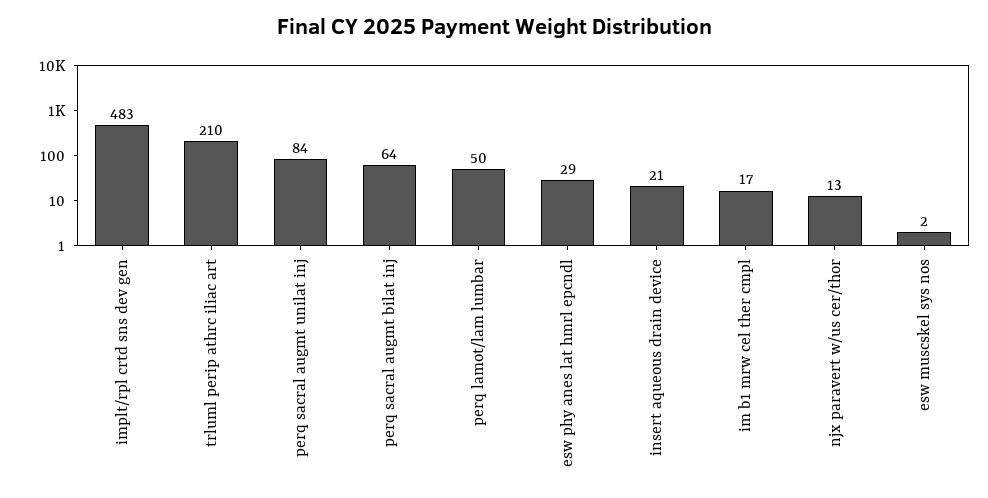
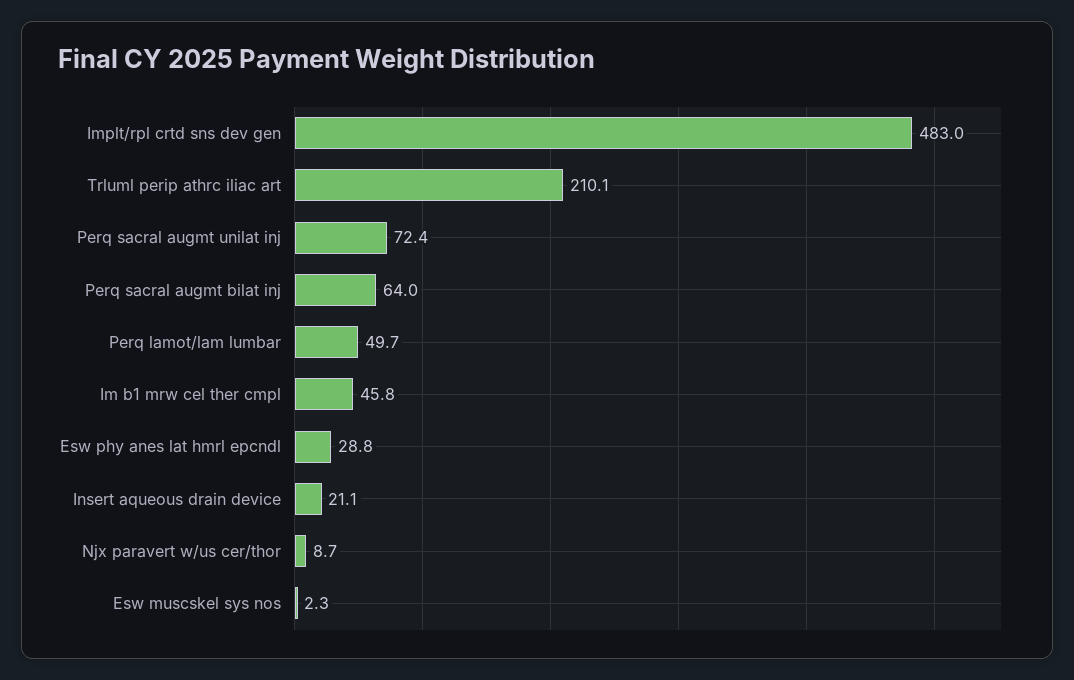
  {
    "implt/rpl crtd sns dev gen": 483,
    "trluml perip athrc iliac art": 210.1,
-   "perq sacral augmt unilat inj": 84,
+   "perq sacral augmt unilat inj": 72.4,
    "perq sacral augmt bilat inj": 64,
    "perq lamot/lam lumbar": 49.7,
    "esw phy anes lat hmrl epcndl": 28.8,
    "insert aqueous drain device": 21.1,
-   "im b1 mrw cel ther cmpl": 17,
+   "im b1 mrw cel ther cmpl": 45.8,
-   "njx paravert w/us cer/thor": 13,
+   "njx paravert w/us cer/thor": 8.7,
    "esw muscskel sys nos": 2.3
  }

